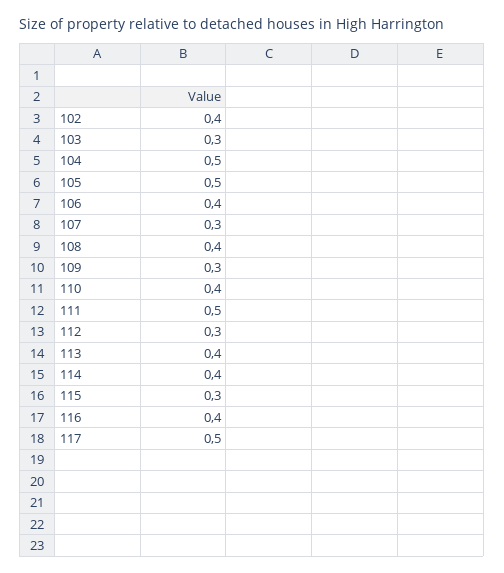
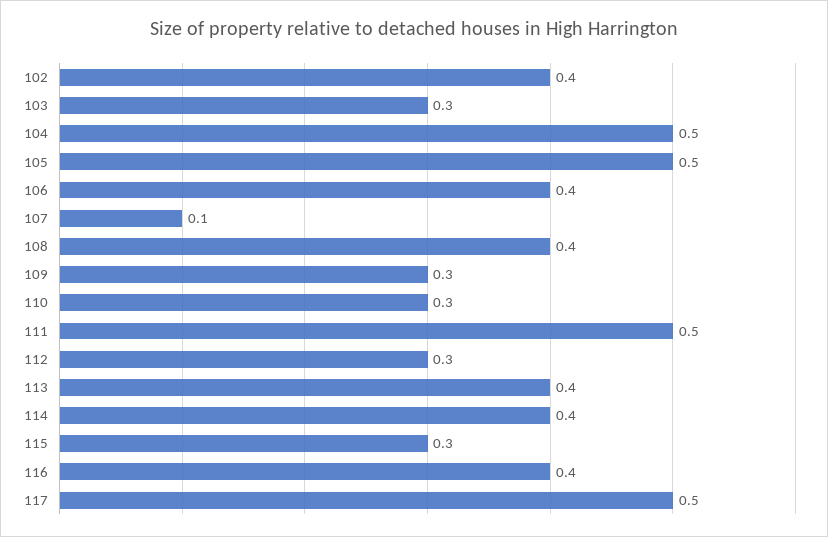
  {
    "102": 0.4,
    "103": 0.3,
    "104": 0.5,
    "105": 0.5,
    "106": 0.4,
-   "107": 0.3,
+   "107": 0.1,
    "108": 0.4,
    "109": 0.3,
-   "110": 0.4,
+   "110": 0.3,
    "111": 0.5,
    "112": 0.3,
    "113": 0.4,
    "114": 0.4,
    "115": 0.3,
    "116": 0.4,
    "117": 0.5
  }

